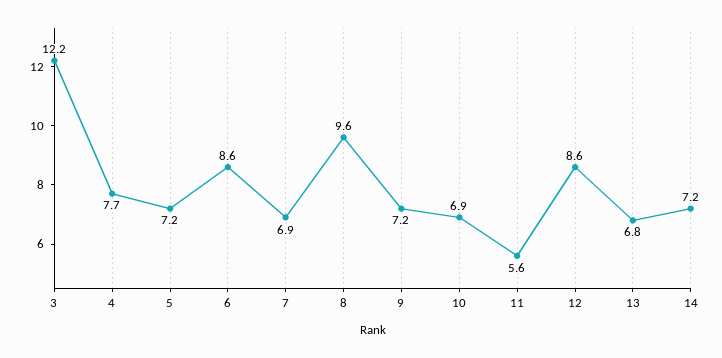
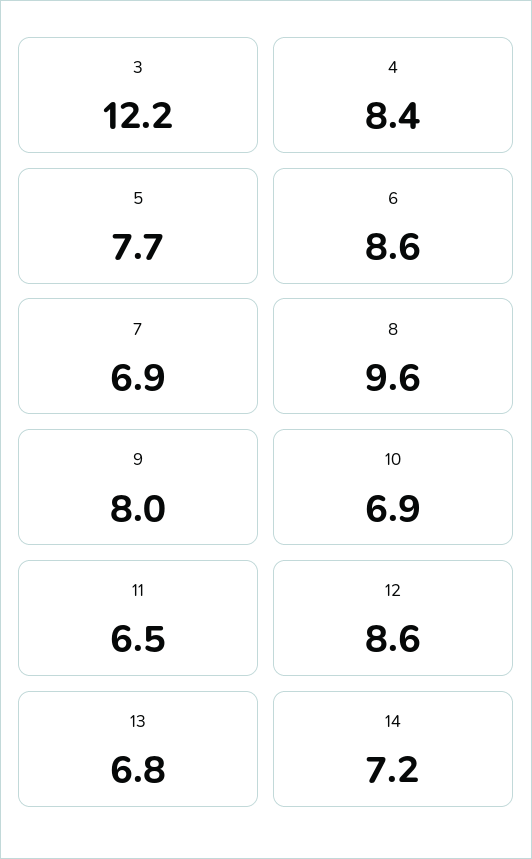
  {
    "3": 12.2,
-   "4": 7.7,
+   "4": 8.4,
-   "5": 7.2,
+   "5": 7.7,
    "6": 8.6,
    "7": 6.9,
    "8": 9.6,
-   "9": 7.2,
+   "9": 8,
    "10": 6.9,
-   "11": 5.6,
+   "11": 6.5,
    "12": 8.6,
    "13": 6.8,
    "14": 7.2
  }

